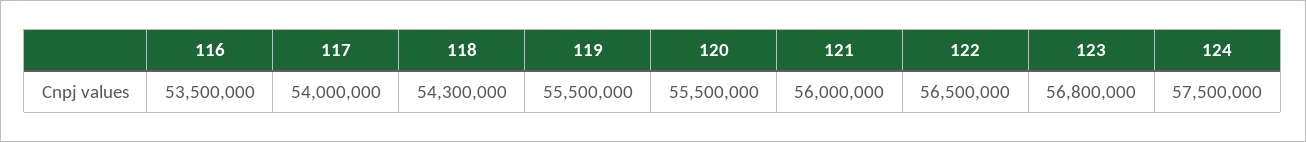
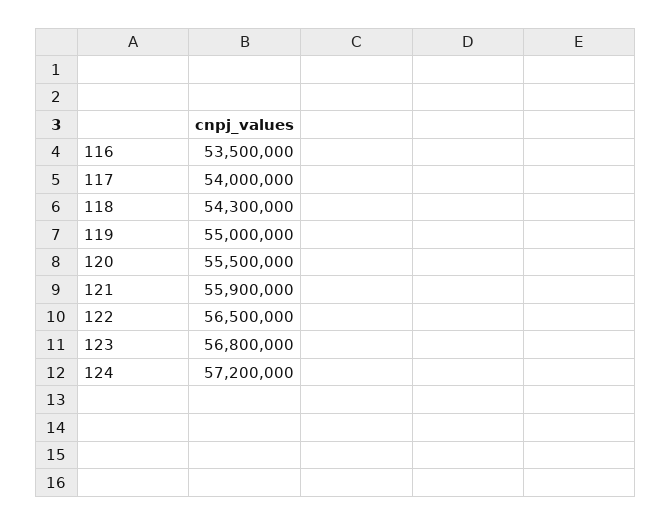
  {
    "116": 53500000,
    "117": 54000000,
    "118": 54300000,
-   "119": 55500000,
+   "119": 55000000,
    "120": 55500000,
-   "121": 56000000,
+   "121": 55900000,
    "122": 56500000,
    "123": 56800000,
-   "124": 57500000
+   "124": 57200000
  }

